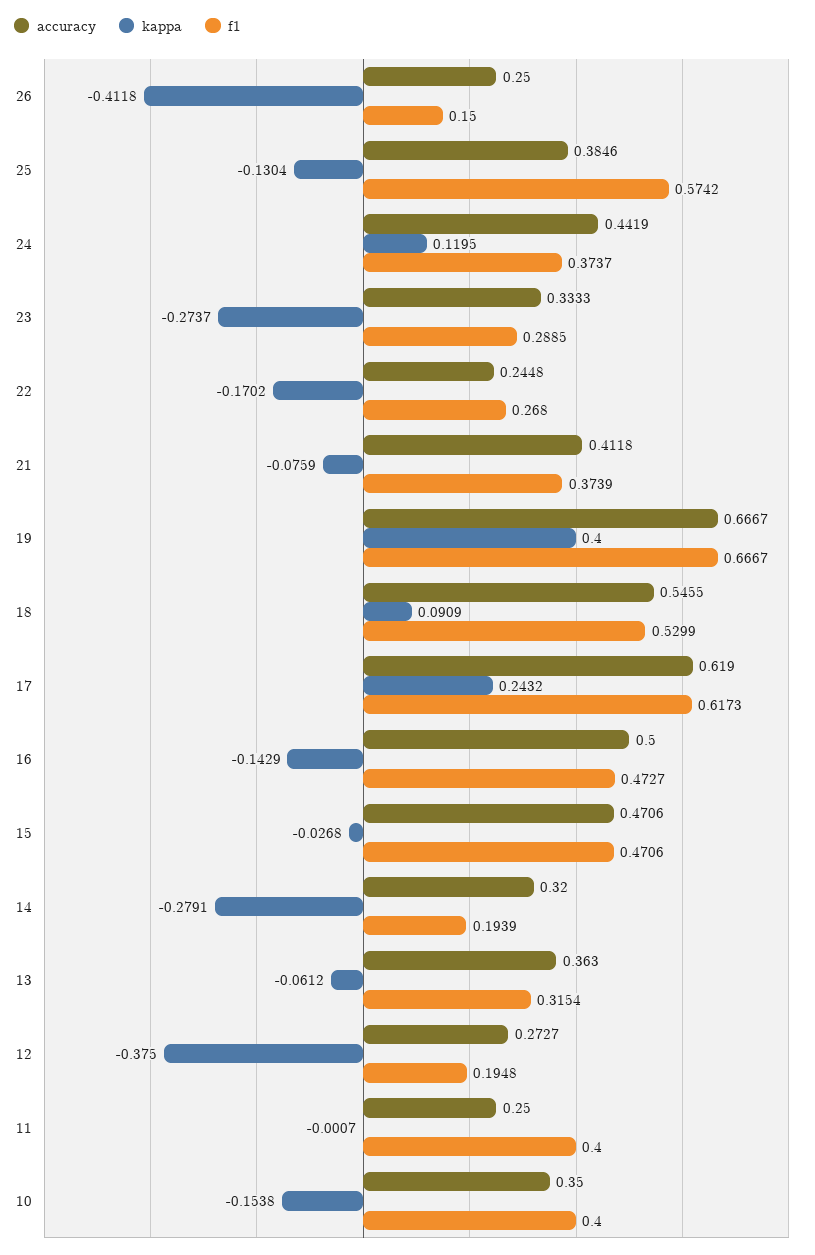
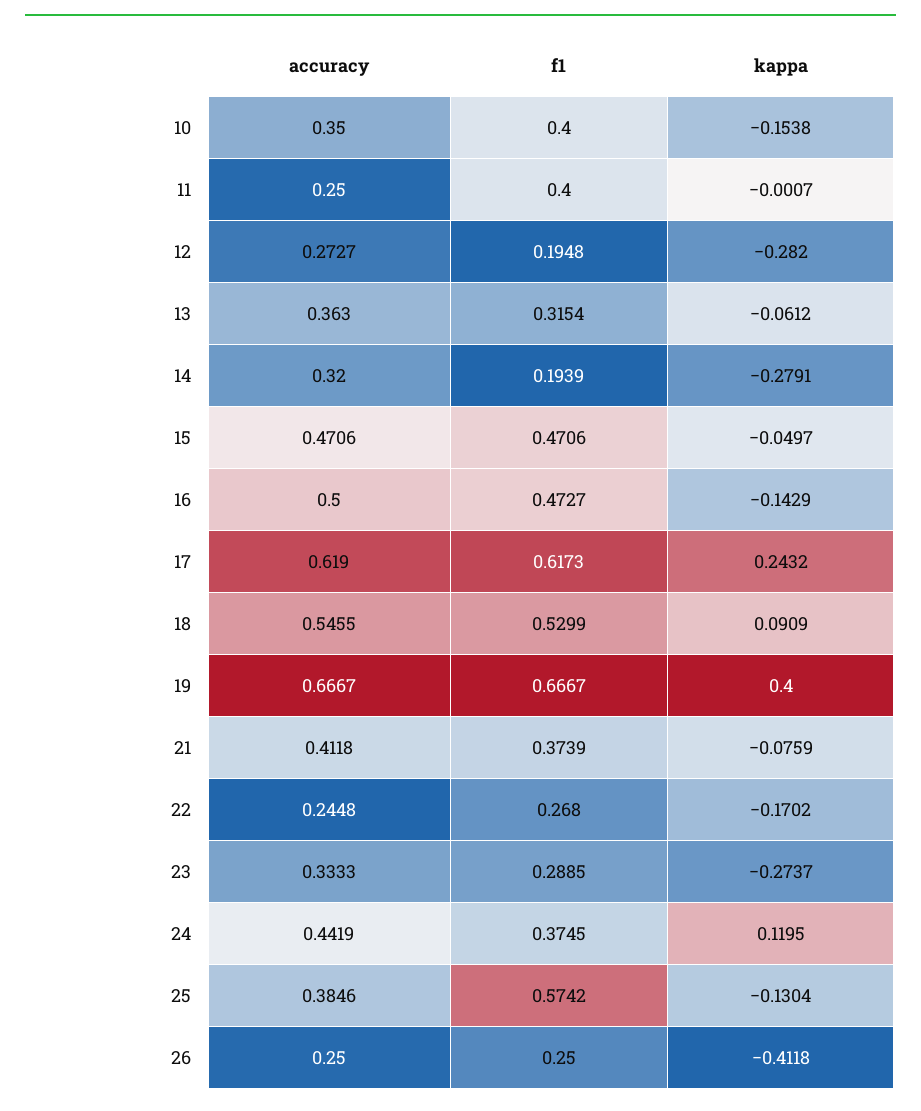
  {
    "accuracy": {
      "26": 0.25,
      "25": 0.3846,
      "24": 0.4419,
      "23": 0.3333,
      "22": 0.2448,
      "21": 0.4118,
      "19": 0.6667,
      "18": 0.5455,
      "17": 0.619,
      "16": 0.5,
      "15": 0.4706,
      "14": 0.32,
      "13": 0.363,
      "12": 0.2727,
      "11": 0.25,
      "10": 0.35
    },
    "kappa": {
      "26": -0.4118,
      "25": -0.1304,
      "24": 0.1195,
      "23": -0.2737,
      "22": -0.1702,
      "21": -0.0759,
      "19": 0.4,
      "18": 0.0909,
      "17": 0.2432,
      "16": -0.1429,
-     "15": -0.0268,
+     "15": -0.0497,
      "14": -0.2791,
      "13": -0.0612,
-     "12": -0.375,
+     "12": -0.282,
      "11": -0.0007,
      "10": -0.1538
    },
    "f1": {
-     "26": 0.15,
+     "26": 0.25,
      "25": 0.5742,
-     "24": 0.3737,
+     "24": 0.3745,
      "23": 0.2885,
      "22": 0.268,
      "21": 0.3739,
      "19": 0.6667,
      "18": 0.5299,
      "17": 0.6173,
      "16": 0.4727,
      "15": 0.4706,
      "14": 0.1939,
      "13": 0.3154,
      "12": 0.1948,
      "11": 0.4,
      "10": 0.4
    }
  }

